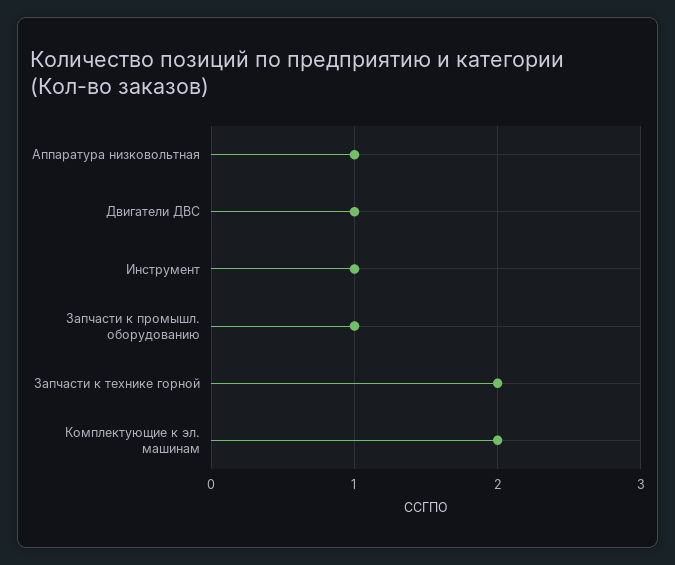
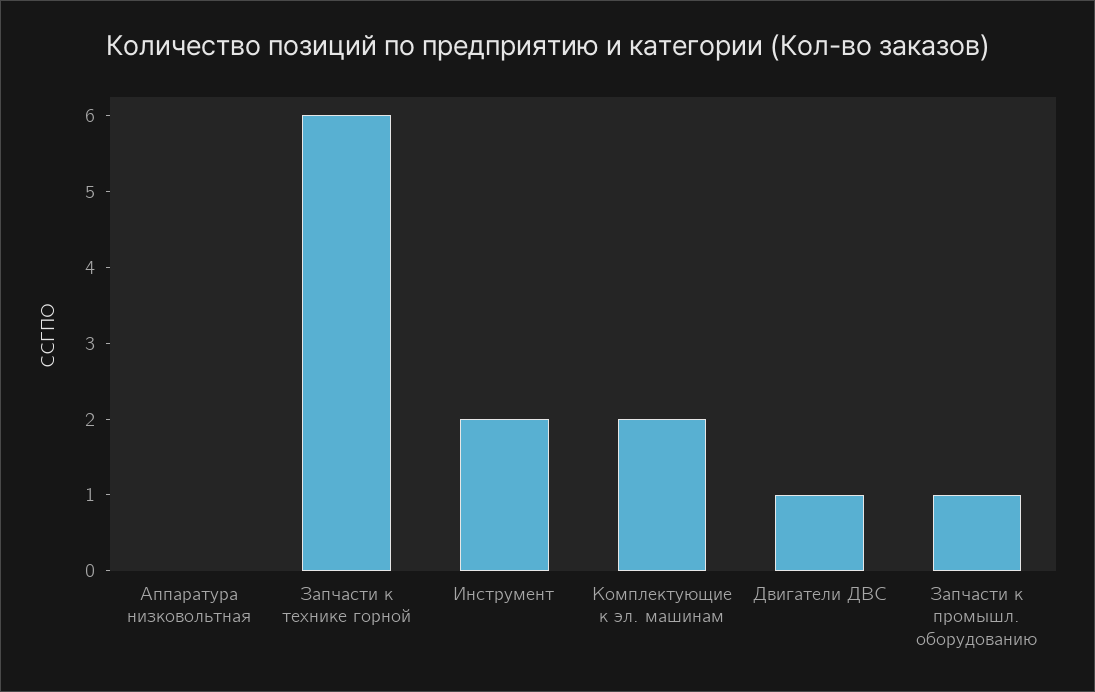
  {
-   "Аппаратура низковольтная": 1,
+   "Аппаратура низковольтная": 0,
    "Двигатели ДВС": 1,
-   "Инструмент": 1,
+   "Инструмент": 2,
    "Запчасти к промышл. оборудованию": 1,
-   "Запчасти к технике горной": 2,
+   "Запчасти к технике горной": 6,
    "Комплектующие к эл. машинам": 2
  }

